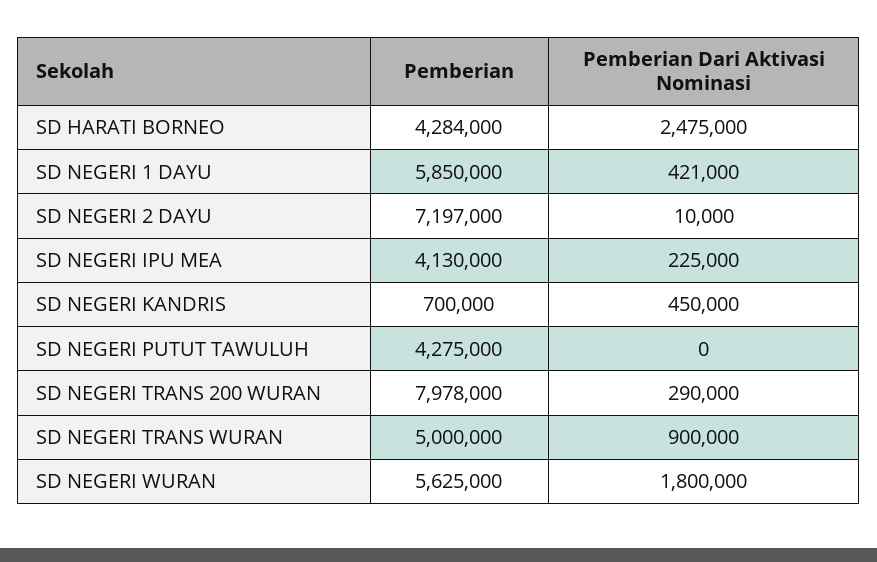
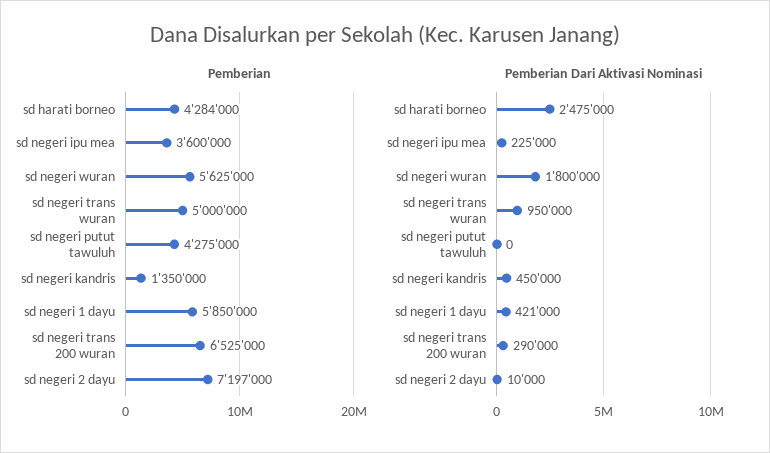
  {
    "Pemberian": {
      "SD HARATI BORNEO": 4284000,
      "SD NEGERI 1 DAYU": 5850000,
      "SD NEGERI 2 DAYU": 7197000,
-     "SD NEGERI IPU MEA": 4130000,
+     "SD NEGERI IPU MEA": 3600000,
-     "SD NEGERI KANDRIS": 700000,
+     "SD NEGERI KANDRIS": 1350000,
      "SD NEGERI PUTUT TAWULUH": 4275000,
-     "SD NEGERI TRANS 200 WURAN": 7978000,
+     "SD NEGERI TRANS 200 WURAN": 6525000,
      "SD NEGERI TRANS WURAN": 5000000,
      "SD NEGERI WURAN": 5625000
    },
    "Pemberian Dari Aktivasi Nominasi": {
      "SD HARATI BORNEO": 2475000,
      "SD NEGERI 1 DAYU": 421000,
      "SD NEGERI 2 DAYU": 10000,
      "SD NEGERI IPU MEA": 225000,
      "SD NEGERI KANDRIS": 450000,
      "SD NEGERI PUTUT TAWULUH": 0,
      "SD NEGERI TRANS 200 WURAN": 290000,
-     "SD NEGERI TRANS WURAN": 900000,
+     "SD NEGERI TRANS WURAN": 950000,
      "SD NEGERI WURAN": 1800000
    }
  }

